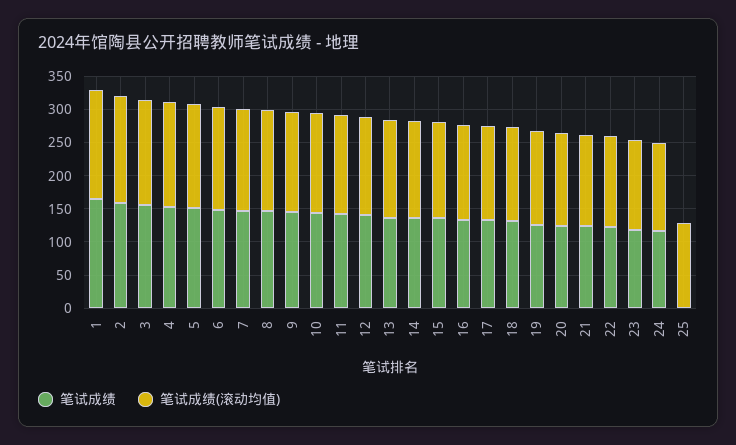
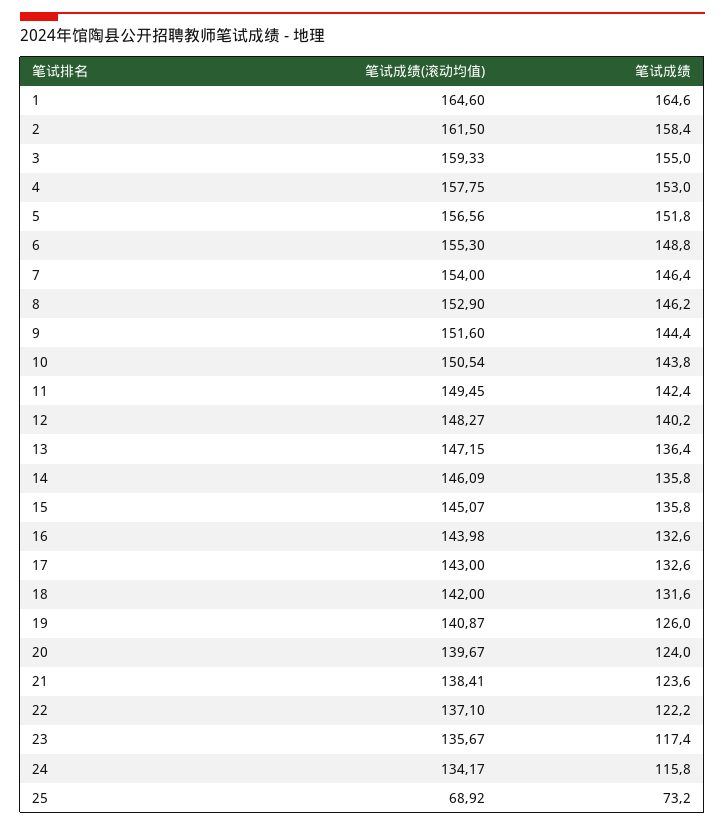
  {
    "笔试成绩": {
      "1": 164.6,
      "2": 158.4,
      "3": 155,
      "4": 153,
      "5": 151.8,
      "6": 148.8,
      "7": 146.4,
      "8": 146.2,
      "9": 144.4,
      "10": 143.8,
      "11": 142.4,
      "12": 140.2,
      "13": 136.4,
      "14": 135.8,
      "15": 135.8,
      "16": 132.6,
      "17": 132.6,
      "18": 131.6,
      "19": 126,
      "20": 124,
      "21": 123.6,
      "22": 122.2,
      "23": 117.4,
      "24": 115.8,
-     "25": 0
+     "25": 73.2
    },
    "笔试成绩(滚动均值)": {
      "1": 164.6,
      "2": 161.5,
      "3": 159.33,
      "4": 157.75,
      "5": 156.56,
      "6": 155.3,
      "7": 154,
      "8": 152.9,
      "9": 151.6,
      "10": 150.54,
      "11": 149.45,
      "12": 148.27,
      "13": 147.15,
      "14": 146.09,
      "15": 145.07,
      "16": 143.98,
      "17": 143,
      "18": 142,
      "19": 140.87,
      "20": 139.67,
      "21": 138.41,
      "22": 137.1,
      "23": 135.67,
      "24": 134.17,
-     "25": 125
+     "25": 68.92
    }
  }

